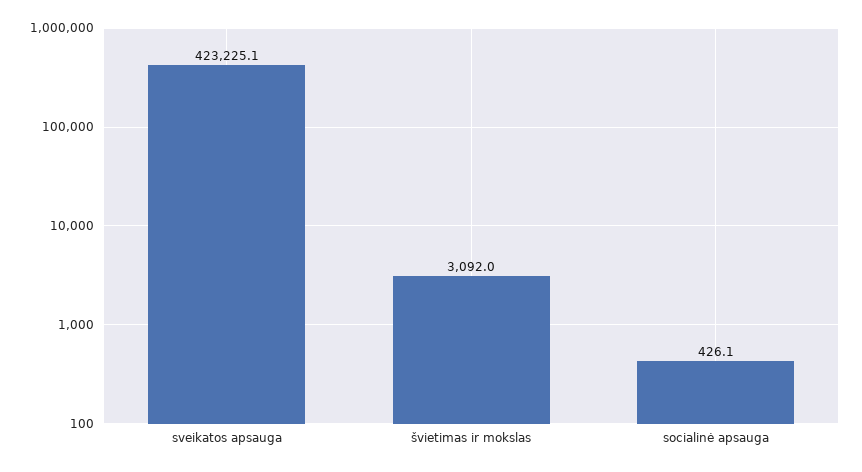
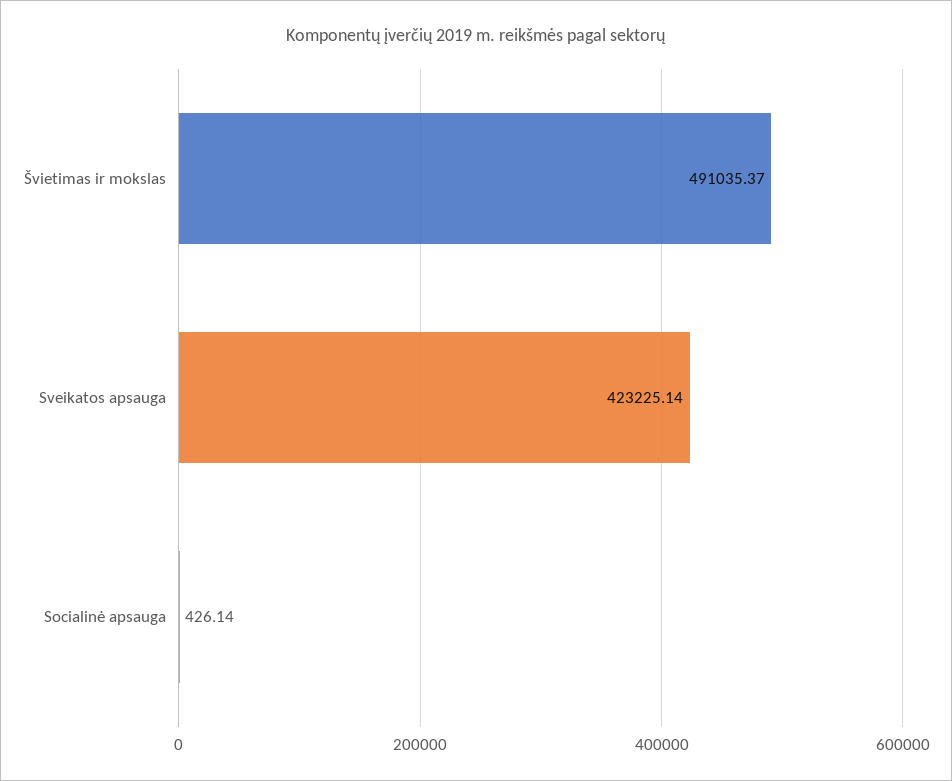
  {
    "sveikatos apsauga": 423225.14,
-   "švietimas ir mokslas": 3092,
+   "švietimas ir mokslas": 491035.37,
    "socialinė apsauga": 426.14
  }

